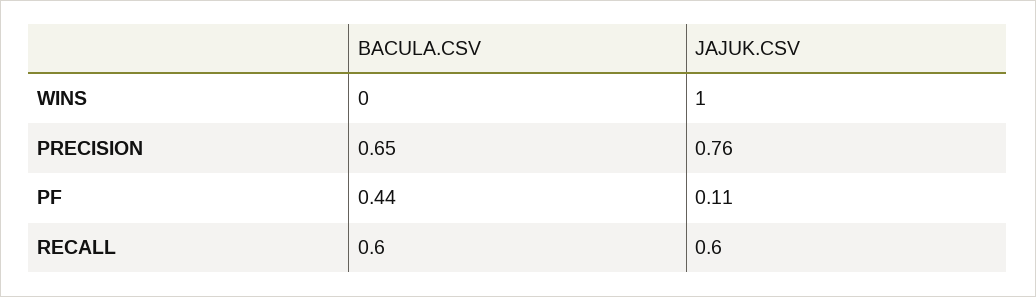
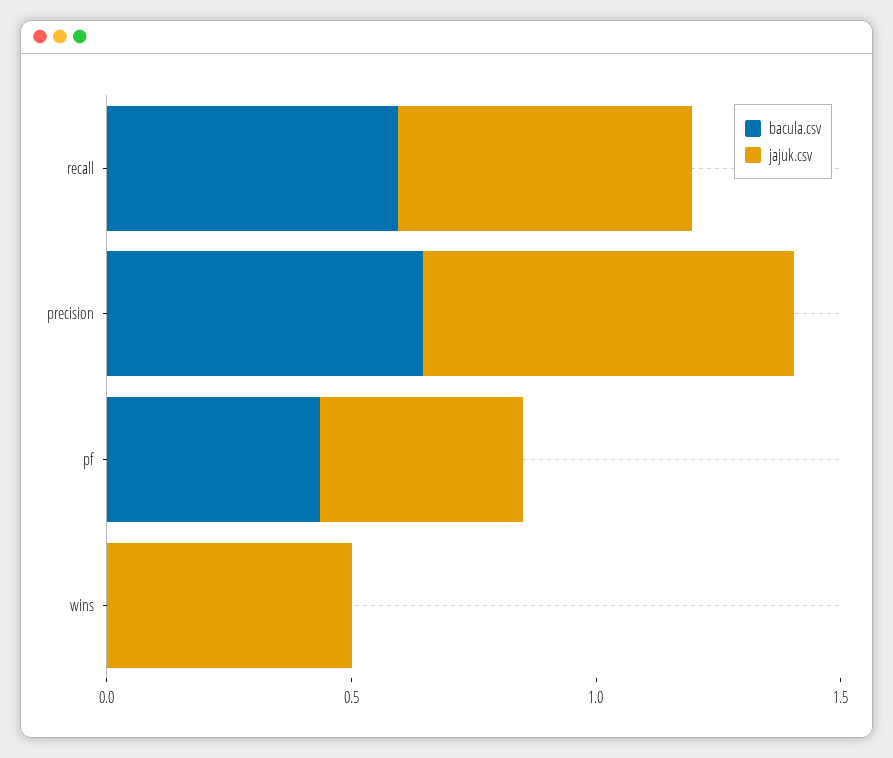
  {
    "BACULA.CSV": {
      "WINS": 0,
      "PRECISION": 0.65,
      "PF": 0.44,
      "RECALL": 0.6
    },
    "JAJUK.CSV": {
-     "WINS": 1,
+     "WINS": 0.5,
      "PRECISION": 0.76,
-     "PF": 0.11,
+     "PF": 0.4,
      "RECALL": 0.6
    }
  }

